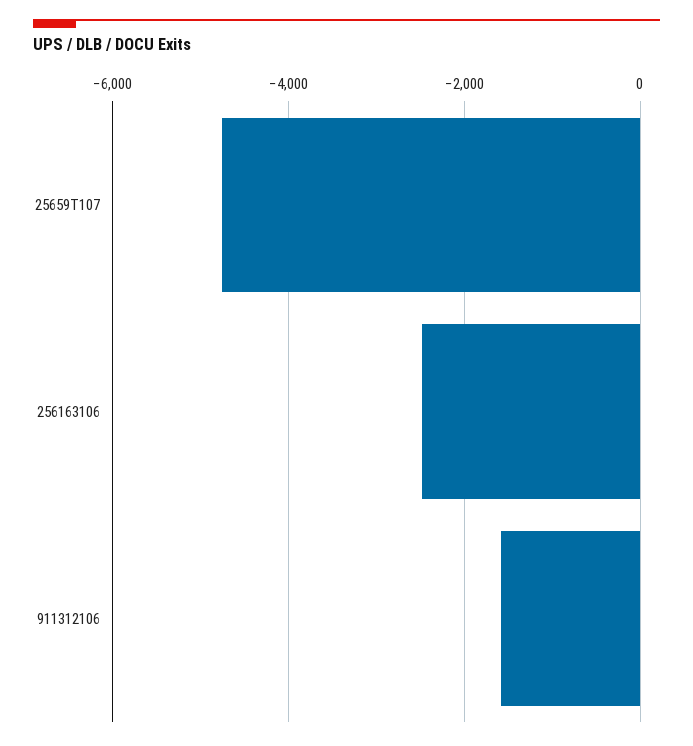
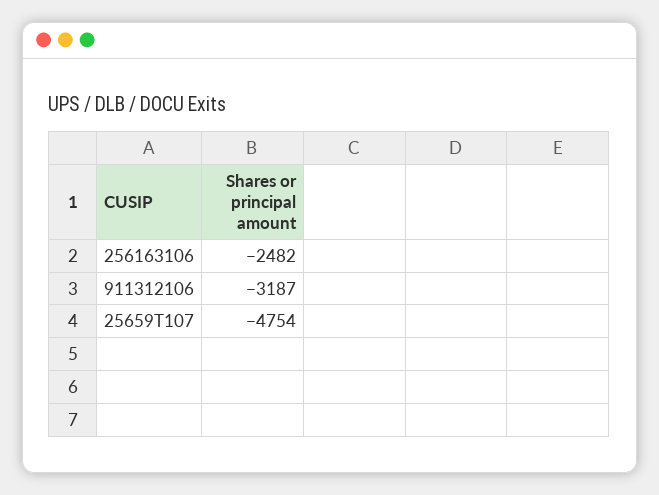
  {
    "25659T107": -4754,
    "256163106": -2482,
-   "911312106": -1600
+   "911312106": -3187
  }

